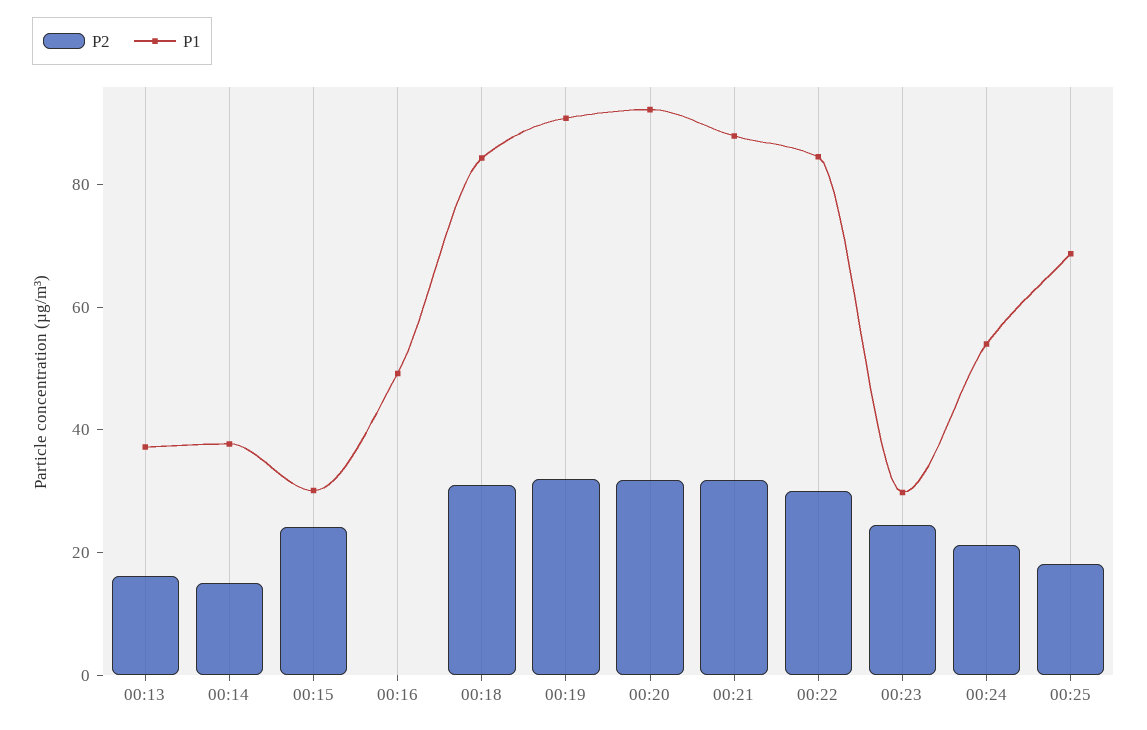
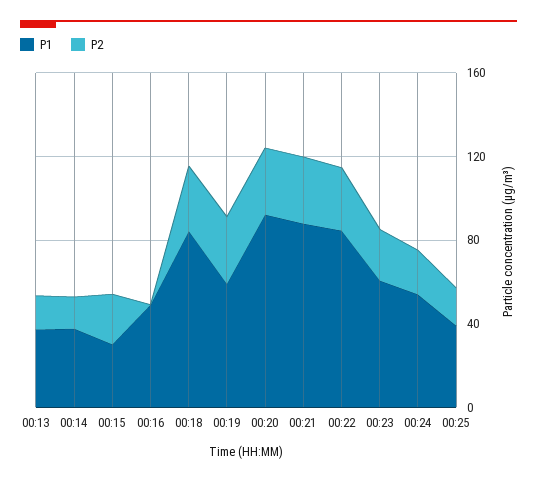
  {
    "P2": {
      "00:13": 15,
      "00:14": 15,
      "00:15": 25,
      "00:16": 0,
      "00:18": 30,
      "00:19": 30,
      "00:20": 30,
      "00:21": 30,
      "00:22": 30,
      "00:23": 25,
      "00:24": 20,
      "00:25": 20
    },
    "P1": {
      "00:13": 35,
      "00:14": 40,
      "00:15": 30,
      "00:16": 50,
      "00:18": 85,
-     "00:19": 90,
+     "00:19": 60,
      "00:20": 90,
      "00:21": 90,
      "00:22": 85,
-     "00:23": 30,
+     "00:23": 60,
      "00:24": 55,
-     "00:25": 70
+     "00:25": 40
    }
  }

